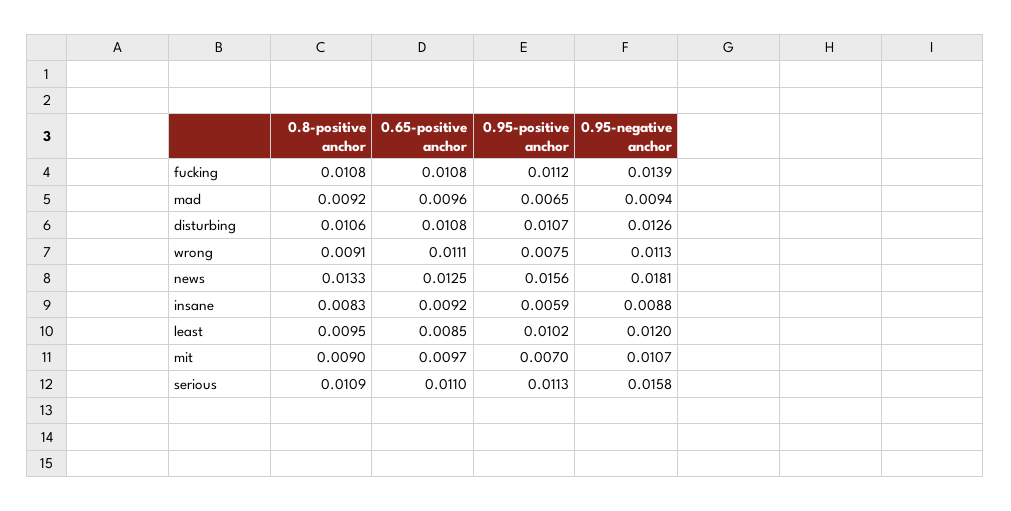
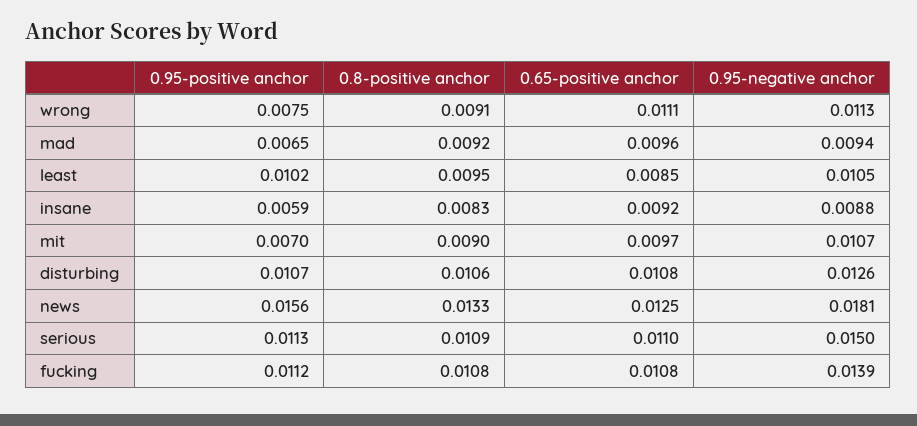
  {
    "0.8-positive anchor": {
      "fucking": 0.0108,
      "mad": 0.0092,
      "disturbing": 0.0106,
      "wrong": 0.0091,
      "news": 0.0133,
      "insane": 0.0083,
      "least": 0.0095,
      "mit": 0.009,
      "serious": 0.0109
    },
    "0.65-positive anchor": {
      "fucking": 0.0108,
      "mad": 0.0096,
      "disturbing": 0.0108,
      "wrong": 0.0111,
      "news": 0.0125,
      "insane": 0.0092,
      "least": 0.0085,
      "mit": 0.0097,
      "serious": 0.011
    },
    "0.95-positive anchor": {
      "fucking": 0.0112,
      "mad": 0.0065,
      "disturbing": 0.0107,
      "wrong": 0.0075,
      "news": 0.0156,
      "insane": 0.0059,
      "least": 0.0102,
      "mit": 0.007,
      "serious": 0.0113
    },
    "0.95-negative anchor": {
      "fucking": 0.0139,
      "mad": 0.0094,
      "disturbing": 0.0126,
      "wrong": 0.0113,
      "news": 0.0181,
      "insane": 0.0088,
-     "least": 0.012,
+     "least": 0.0105,
      "mit": 0.0107,
-     "serious": 0.0158
+     "serious": 0.015
    }
  }

